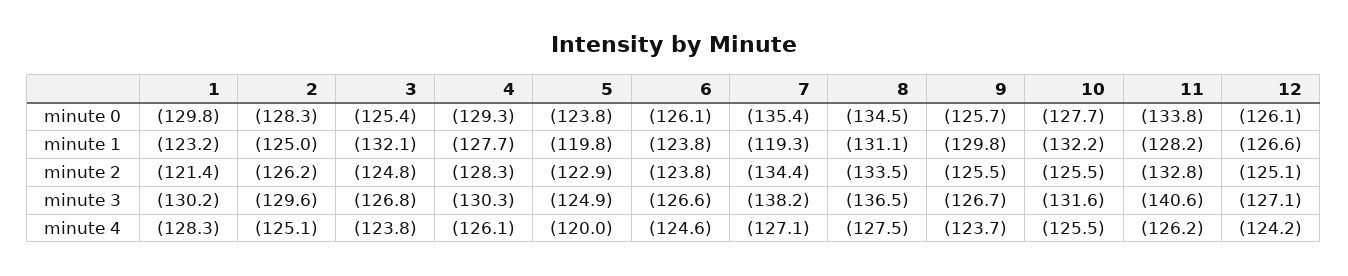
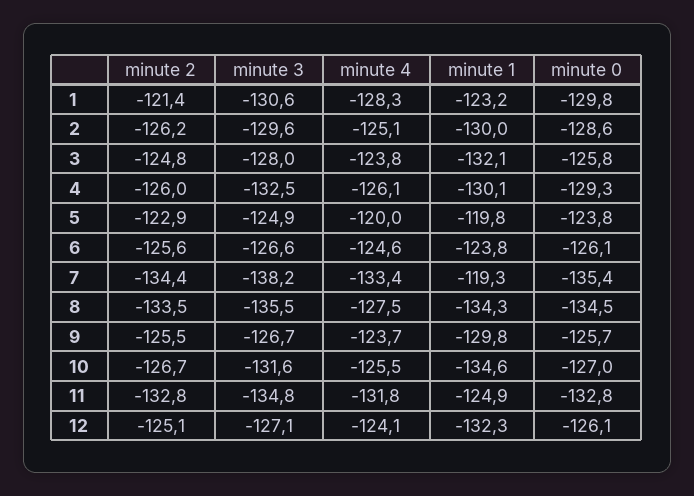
  {
    "1": {
      "minute 0": -129.8,
      "minute 1": -123.2,
      "minute 2": -121.4,
-     "minute 3": -130.2,
+     "minute 3": -130.6,
      "minute 4": -128.3
    },
    "2": {
-     "minute 0": -128.3,
+     "minute 0": -128.6,
-     "minute 1": -125,
+     "minute 1": -130,
      "minute 2": -126.2,
      "minute 3": -129.6,
      "minute 4": -125.1
    },
    "3": {
-     "minute 0": -125.4,
+     "minute 0": -125.8,
      "minute 1": -132.1,
      "minute 2": -124.8,
-     "minute 3": -126.8,
+     "minute 3": -128,
      "minute 4": -123.8
    },
    "4": {
      "minute 0": -129.3,
-     "minute 1": -127.7,
+     "minute 1": -130.1,
-     "minute 2": -128.3,
+     "minute 2": -126,
-     "minute 3": -130.3,
+     "minute 3": -132.5,
      "minute 4": -126.1
    },
    "5": {
      "minute 0": -123.8,
      "minute 1": -119.8,
      "minute 2": -122.9,
      "minute 3": -124.9,
      "minute 4": -120
    },
    "6": {
      "minute 0": -126.1,
      "minute 1": -123.8,
-     "minute 2": -123.8,
+     "minute 2": -125.6,
      "minute 3": -126.6,
      "minute 4": -124.6
    },
    "7": {
      "minute 0": -135.4,
      "minute 1": -119.3,
      "minute 2": -134.4,
      "minute 3": -138.2,
-     "minute 4": -127.1
+     "minute 4": -133.4
    },
    "8": {
      "minute 0": -134.5,
-     "minute 1": -131.1,
+     "minute 1": -134.3,
      "minute 2": -133.5,
-     "minute 3": -136.5,
+     "minute 3": -135.5,
      "minute 4": -127.5
    },
    "9": {
      "minute 0": -125.7,
      "minute 1": -129.8,
      "minute 2": -125.5,
      "minute 3": -126.7,
      "minute 4": -123.7
    },
    "10": {
-     "minute 0": -127.7,
+     "minute 0": -127,
-     "minute 1": -132.2,
+     "minute 1": -134.6,
-     "minute 2": -125.5,
+     "minute 2": -126.7,
      "minute 3": -131.6,
      "minute 4": -125.5
    },
    "11": {
-     "minute 0": -133.8,
+     "minute 0": -132.8,
-     "minute 1": -128.2,
+     "minute 1": -124.9,
      "minute 2": -132.8,
-     "minute 3": -140.6,
+     "minute 3": -134.8,
-     "minute 4": -126.2
+     "minute 4": -131.8
    },
    "12": {
      "minute 0": -126.1,
-     "minute 1": -126.6,
+     "minute 1": -132.3,
      "minute 2": -125.1,
      "minute 3": -127.1,
-     "minute 4": -124.2
+     "minute 4": -124.1
    }
  }

